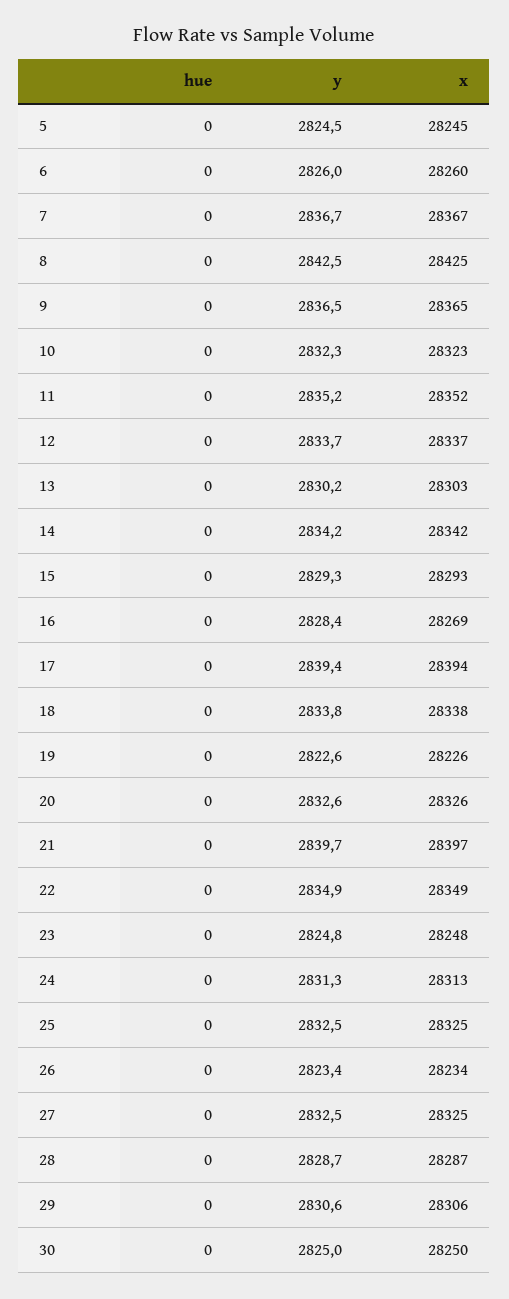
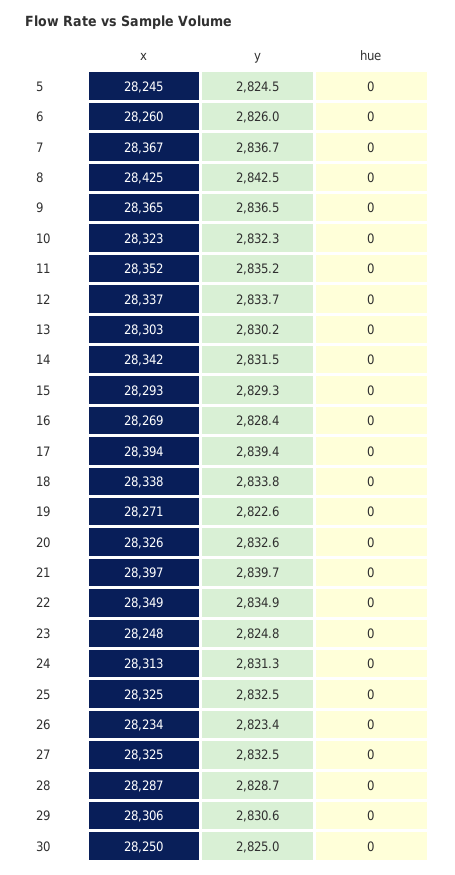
  {
    "hue": {
      "5": 0,
      "6": 0,
      "7": 0,
      "8": 0,
      "9": 0,
      "10": 0,
      "11": 0,
      "12": 0,
      "13": 0,
      "14": 0,
      "15": 0,
      "16": 0,
      "17": 0,
      "18": 0,
      "19": 0,
      "20": 0,
      "21": 0,
      "22": 0,
      "23": 0,
      "24": 0,
      "25": 0,
      "26": 0,
      "27": 0,
      "28": 0,
      "29": 0,
      "30": 0
    },
    "y": {
      "5": 2824.5,
      "6": 2826,
      "7": 2836.7,
      "8": 2842.5,
      "9": 2836.5,
      "10": 2832.3,
      "11": 2835.2,
      "12": 2833.7,
      "13": 2830.2,
-     "14": 2834.2,
+     "14": 2831.5,
      "15": 2829.3,
      "16": 2828.4,
      "17": 2839.4,
      "18": 2833.8,
      "19": 2822.6,
      "20": 2832.6,
      "21": 2839.7,
      "22": 2834.9,
      "23": 2824.8,
      "24": 2831.3,
      "25": 2832.5,
      "26": 2823.4,
      "27": 2832.5,
      "28": 2828.7,
      "29": 2830.6,
      "30": 2825
    },
    "x": {
      "5": 28245,
      "6": 28260,
      "7": 28367,
      "8": 28425,
      "9": 28365,
      "10": 28323,
      "11": 28352,
      "12": 28337,
      "13": 28303,
      "14": 28342,
      "15": 28293,
      "16": 28269,
      "17": 28394,
      "18": 28338,
-     "19": 28226,
+     "19": 28271,
      "20": 28326,
      "21": 28397,
      "22": 28349,
      "23": 28248,
      "24": 28313,
      "25": 28325,
      "26": 28234,
      "27": 28325,
      "28": 28287,
      "29": 28306,
      "30": 28250
    }
  }

